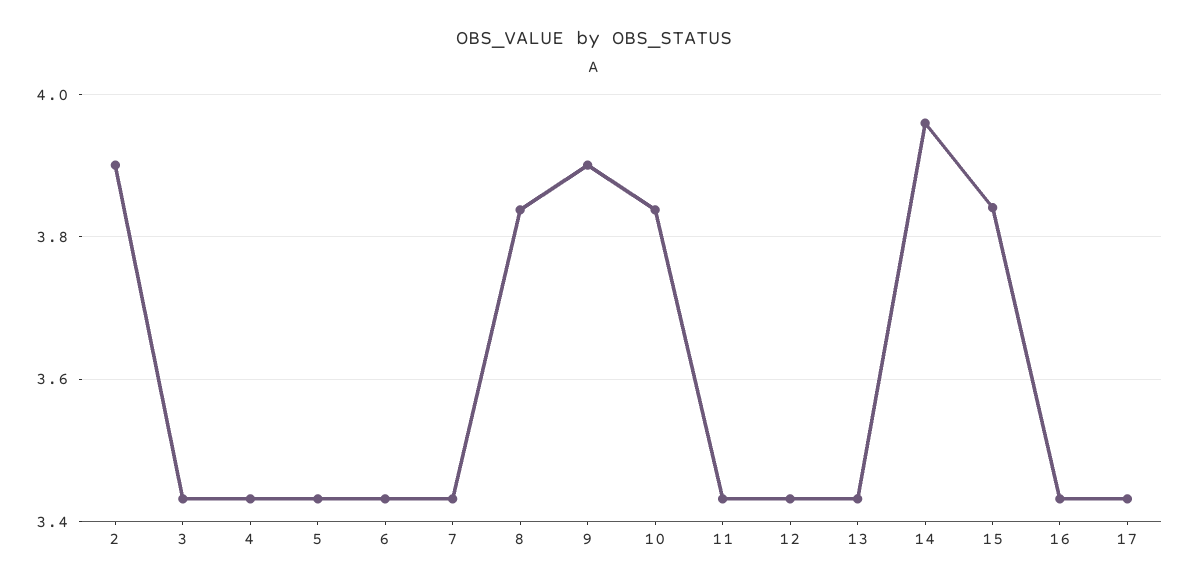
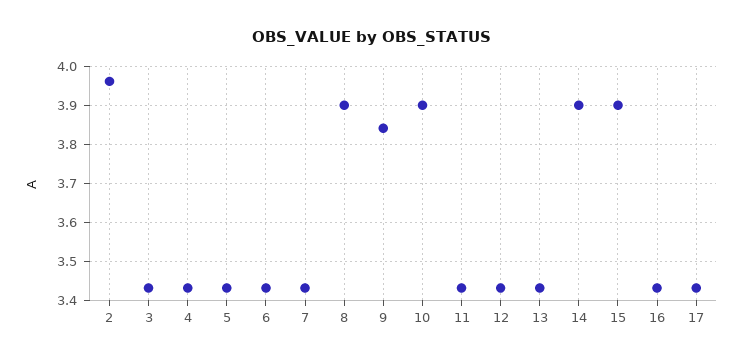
  {
-   "2": 3.9,
+   "2": 3.96,
    "3": 3.44,
    "4": 3.44,
    "5": 3.44,
    "6": 3.44,
    "7": 3.44,
-   "8": 3.84,
+   "8": 3.9,
-   "9": 3.9,
+   "9": 3.84,
-   "10": 3.84,
+   "10": 3.9,
    "11": 3.44,
    "12": 3.44,
    "13": 3.44,
-   "14": 3.96,
+   "14": 3.9,
-   "15": 3.84,
+   "15": 3.9,
    "16": 3.44,
    "17": 3.44
  }

